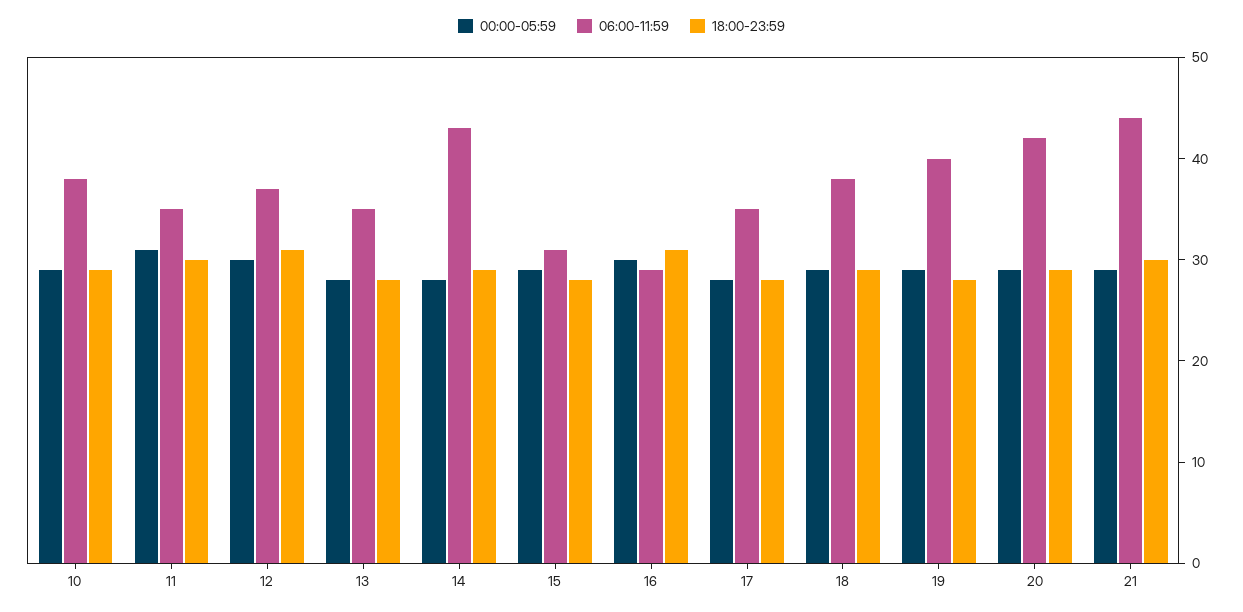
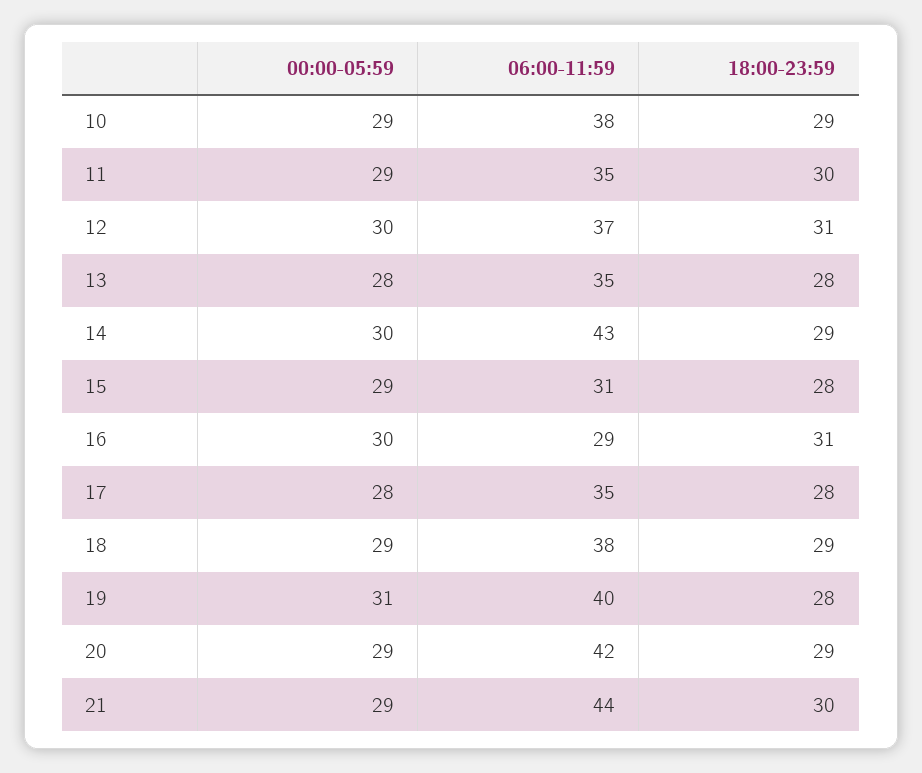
  {
    "00:00-05:59": {
      "10": 29,
-     "11": 31,
+     "11": 29,
      "12": 30,
      "13": 28,
-     "14": 28,
+     "14": 30,
      "15": 29,
      "16": 30,
      "17": 28,
      "18": 29,
-     "19": 29,
+     "19": 31,
      "20": 29,
      "21": 29
    },
    "06:00-11:59": {
      "10": 38,
      "11": 35,
      "12": 37,
      "13": 35,
      "14": 43,
      "15": 31,
      "16": 29,
      "17": 35,
      "18": 38,
      "19": 40,
      "20": 42,
      "21": 44
    },
    "18:00-23:59": {
      "10": 29,
      "11": 30,
      "12": 31,
      "13": 28,
      "14": 29,
      "15": 28,
      "16": 31,
      "17": 28,
      "18": 29,
      "19": 28,
      "20": 29,
      "21": 30
    }
  }

